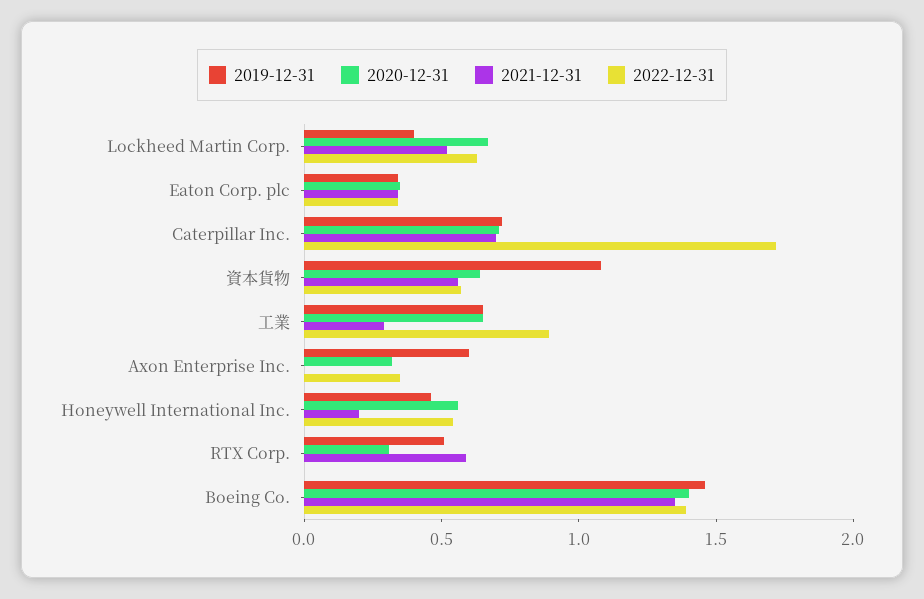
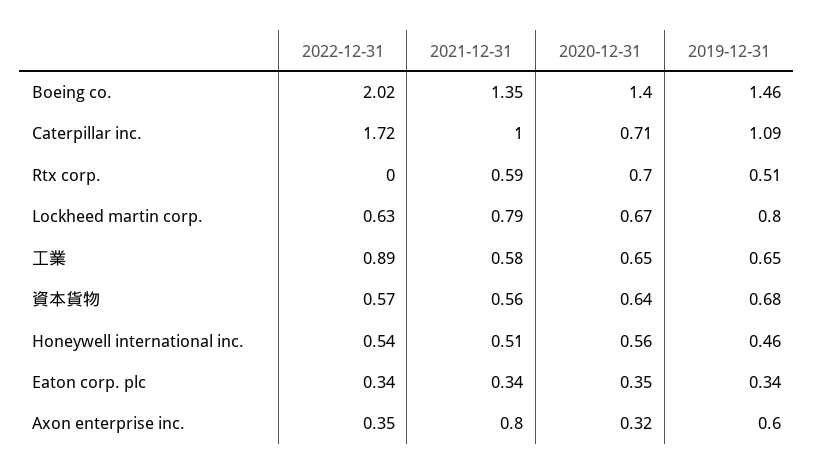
  {
    "2019-12-31": {
-     "Lockheed Martin Corp.": 0.4,
+     "Lockheed Martin Corp.": 0.8,
      "Eaton Corp. plc": 0.34,
-     "Caterpillar Inc.": 0.7,
+     "Caterpillar Inc.": 1.09,
-     "資本貨物": 1.1,
+     "資本貨物": 0.68,
      "工業": 0.65,
      "Axon Enterprise Inc.": 0.6,
      "Honeywell International Inc.": 0.46,
      "RTX Corp.": 0.51,
      "Boeing Co.": 1.46
    },
    "2020-12-31": {
      "Lockheed Martin Corp.": 0.67,
      "Eaton Corp. plc": 0.35,
      "Caterpillar Inc.": 0.71,
      "資本貨物": 0.64,
      "工業": 0.65,
      "Axon Enterprise Inc.": 0.32,
      "Honeywell International Inc.": 0.56,
-     "RTX Corp.": 0.3,
+     "RTX Corp.": 0.7,
      "Boeing Co.": 1.4
    },
    "2021-12-31": {
-     "Lockheed Martin Corp.": 0.5,
+     "Lockheed Martin Corp.": 0.79,
      "Eaton Corp. plc": 0.34,
-     "Caterpillar Inc.": 0.7,
+     "Caterpillar Inc.": 1,
      "資本貨物": 0.56,
-     "工業": 0.3,
+     "工業": 0.58,
-     "Axon Enterprise Inc.": 0,
+     "Axon Enterprise Inc.": 0.8,
-     "Honeywell International Inc.": 0.2,
+     "Honeywell International Inc.": 0.51,
      "RTX Corp.": 0.59,
      "Boeing Co.": 1.35
    },
    "2022-12-31": {
      "Lockheed Martin Corp.": 0.63,
      "Eaton Corp. plc": 0.34,
      "Caterpillar Inc.": 1.72,
      "資本貨物": 0.57,
      "工業": 0.89,
      "Axon Enterprise Inc.": 0.35,
      "Honeywell International Inc.": 0.54,
      "RTX Corp.": 0,
-     "Boeing Co.": 1.4
+     "Boeing Co.": 2.02
    }
  }

